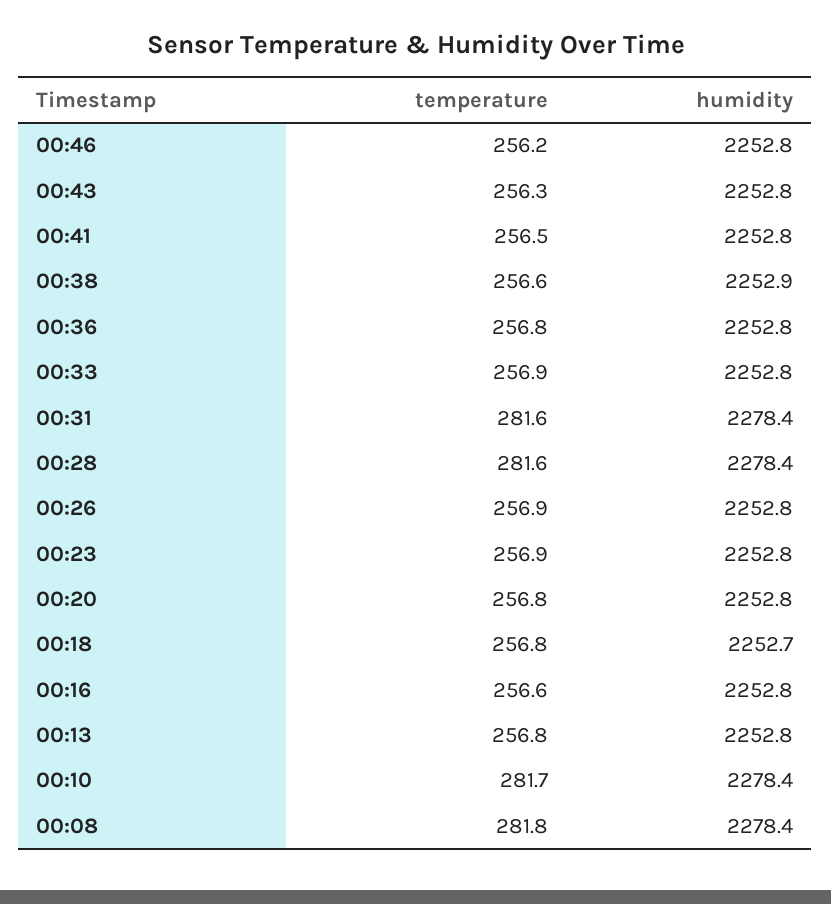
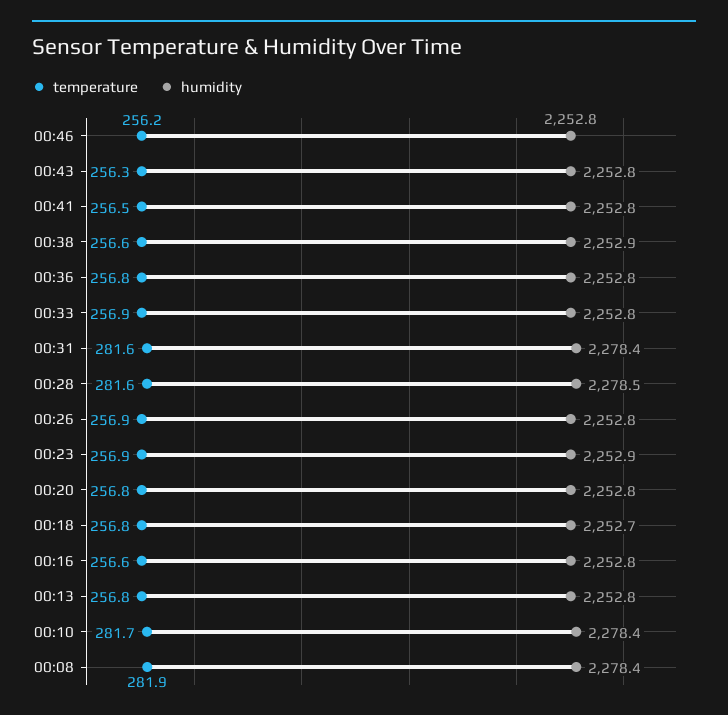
  {
    "temperature": {
      "00:46": 256.2,
      "00:43": 256.3,
      "00:41": 256.5,
      "00:38": 256.6,
      "00:36": 256.8,
      "00:33": 256.9,
      "00:31": 281.6,
      "00:28": 281.6,
      "00:26": 256.9,
      "00:23": 256.9,
      "00:20": 256.8,
      "00:18": 256.8,
      "00:16": 256.6,
      "00:13": 256.8,
      "00:10": 281.7,
-     "00:08": 281.8
+     "00:08": 281.9
    },
    "humidity": {
      "00:46": 2252.8,
      "00:43": 2252.8,
      "00:41": 2252.8,
      "00:38": 2252.9,
      "00:36": 2252.8,
      "00:33": 2252.8,
      "00:31": 2278.4,
-     "00:28": 2278.4,
+     "00:28": 2278.5,
      "00:26": 2252.8,
-     "00:23": 2252.8,
+     "00:23": 2252.9,
      "00:20": 2252.8,
      "00:18": 2252.7,
      "00:16": 2252.8,
      "00:13": 2252.8,
      "00:10": 2278.4,
      "00:08": 2278.4
    }
  }

